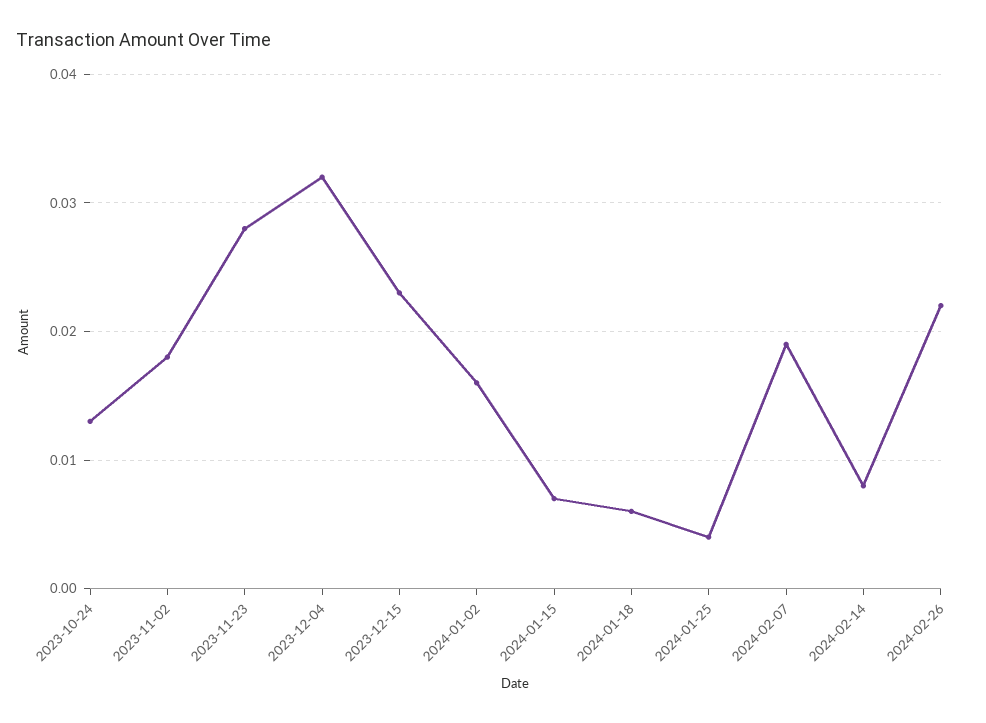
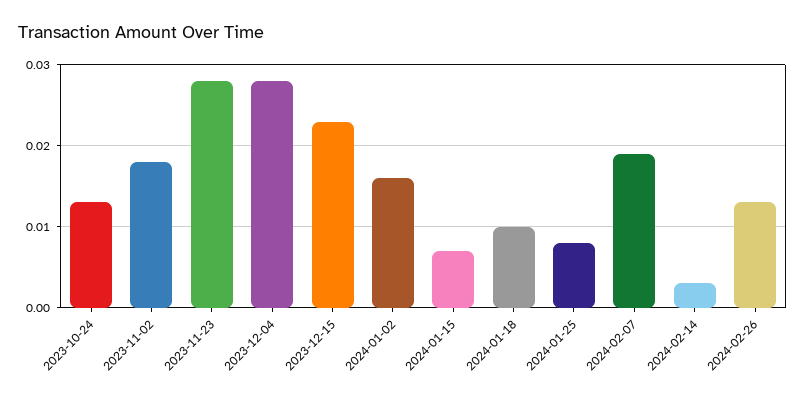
  {
    "2023-10-24": 0.013,
    "2023-11-02": 0.018,
    "2023-11-23": 0.028,
-   "2023-12-04": 0.032,
+   "2023-12-04": 0.028,
    "2023-12-15": 0.023,
    "2024-01-02": 0.016,
    "2024-01-15": 0.007,
-   "2024-01-18": 0.006,
+   "2024-01-18": 0.01,
-   "2024-01-25": 0.004,
+   "2024-01-25": 0.008,
    "2024-02-07": 0.019,
-   "2024-02-14": 0.008,
+   "2024-02-14": 0.003,
-   "2024-02-26": 0.022
+   "2024-02-26": 0.013
  }

